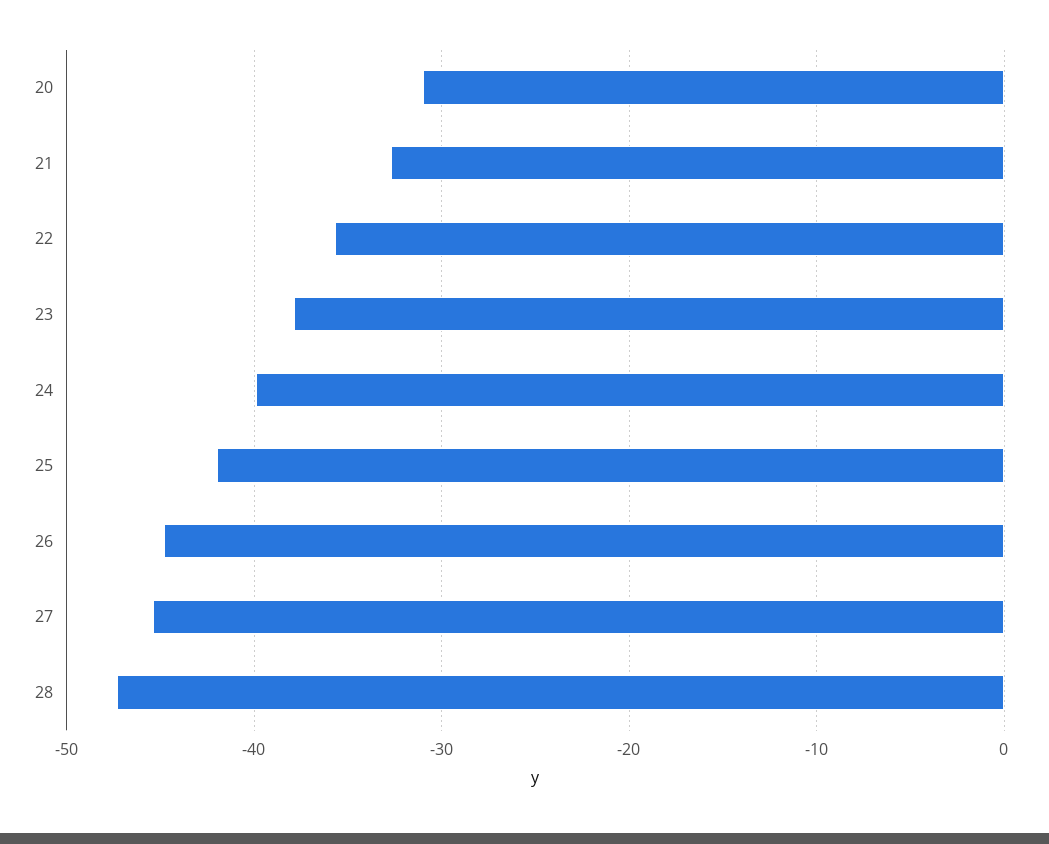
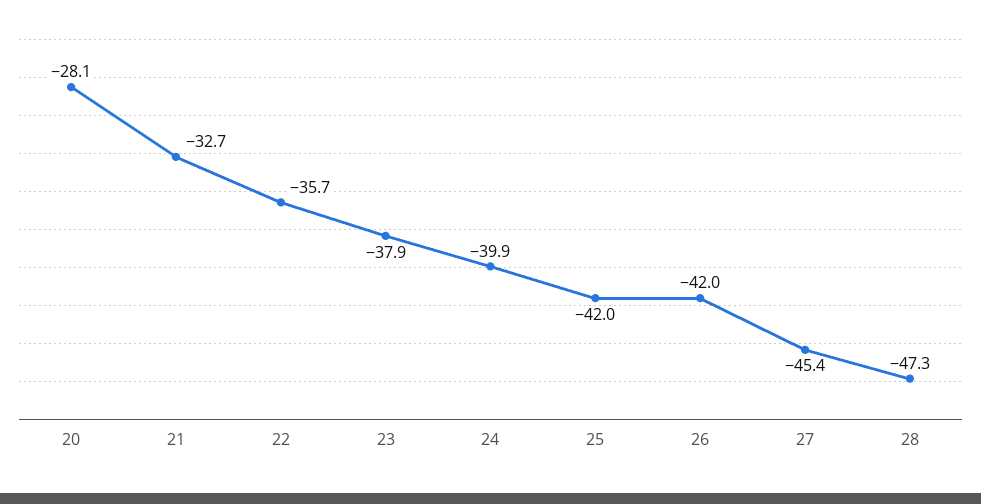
  {
-   "20": -31,
+   "20": -28.1,
    "21": -32.7,
    "22": -35.7,
    "23": -37.9,
    "24": -39.9,
    "25": -42,
-   "26": -45,
+   "26": -42,
    "27": -45.4,
    "28": -47.3
  }

